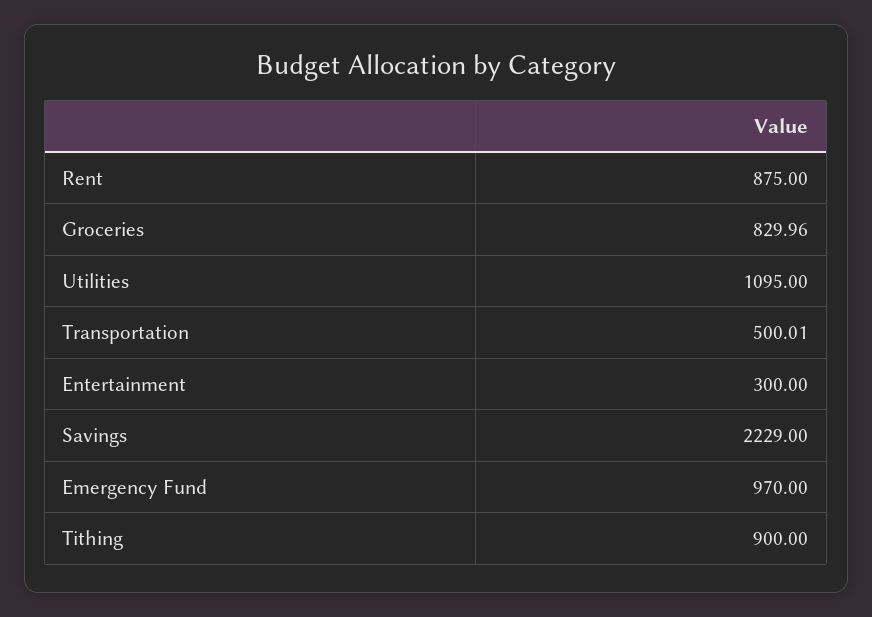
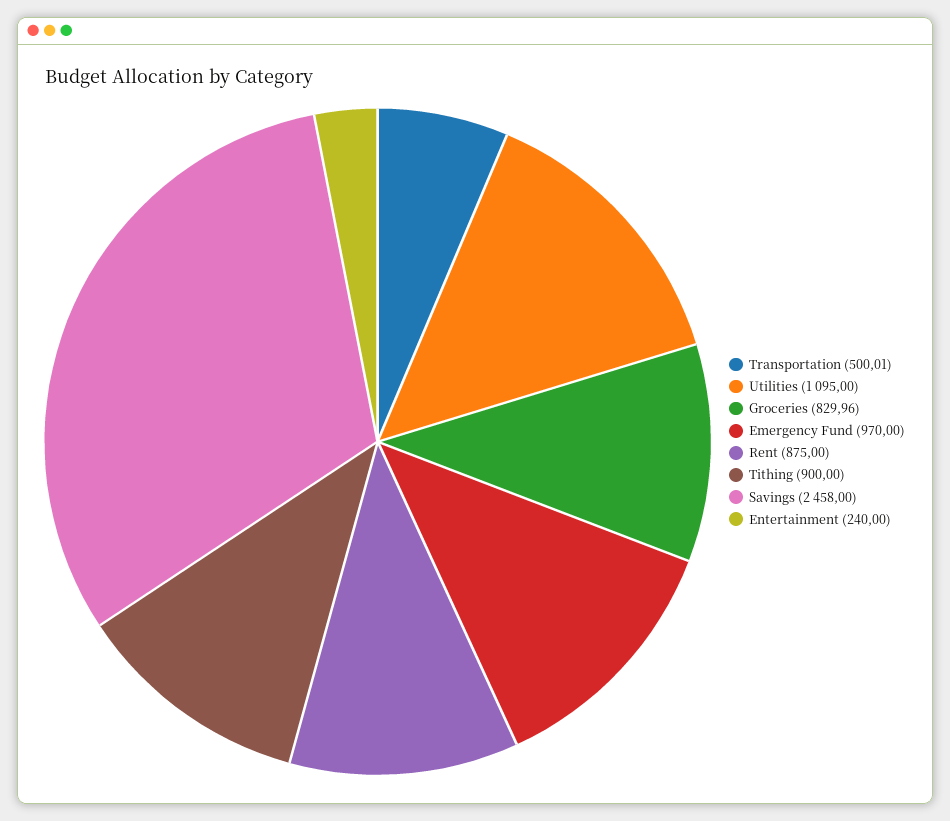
  {
    "Rent": 875,
    "Groceries": 829.96,
    "Utilities": 1095,
    "Transportation": 500.01,
-   "Entertainment": 300,
+   "Entertainment": 240,
-   "Savings": 2229,
+   "Savings": 2458,
    "Emergency Fund": 970,
    "Tithing": 900
  }

